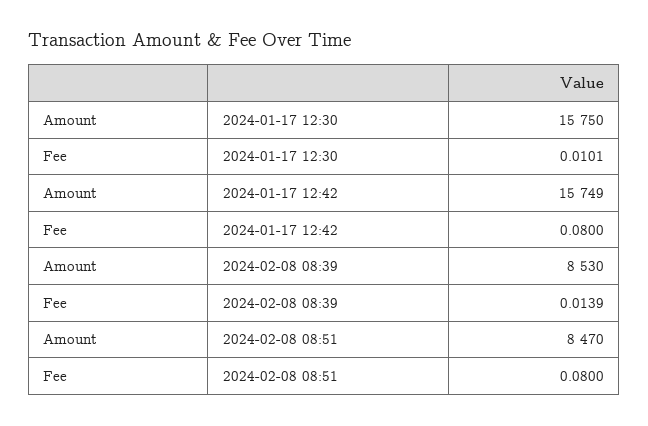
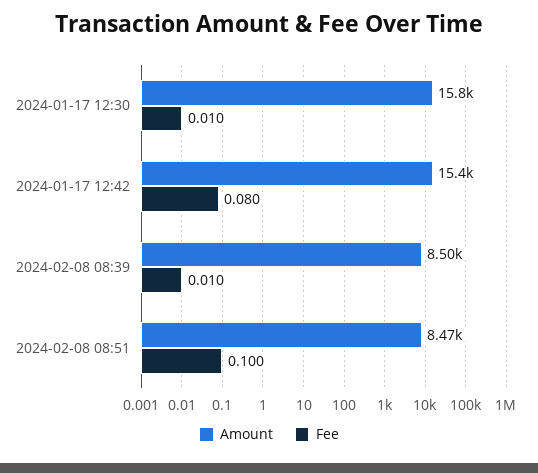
  {
    "Amount": {
      "2024-01-17 12:30": 15750,
-     "2024-01-17 12:42": 15749,
+     "2024-01-17 12:42": 15400,
-     "2024-02-08 08:39": 8530,
+     "2024-02-08 08:39": 8500,
      "2024-02-08 08:51": 8470
    },
    "Fee": {
      "2024-01-17 12:30": 0.0101,
      "2024-01-17 12:42": 0.08,
-     "2024-02-08 08:39": 0.0139,
+     "2024-02-08 08:39": 0.01,
-     "2024-02-08 08:51": 0.08
+     "2024-02-08 08:51": 0.1
    }
  }

